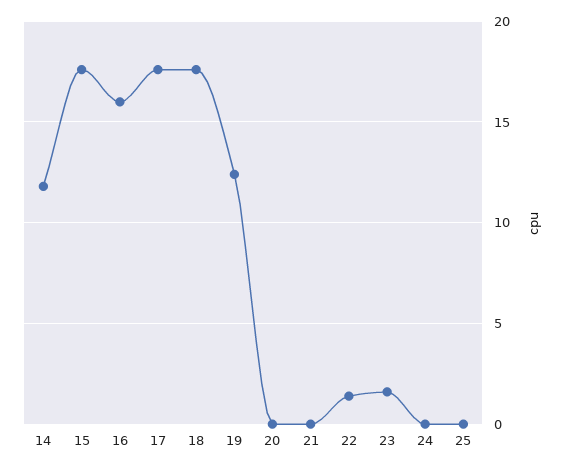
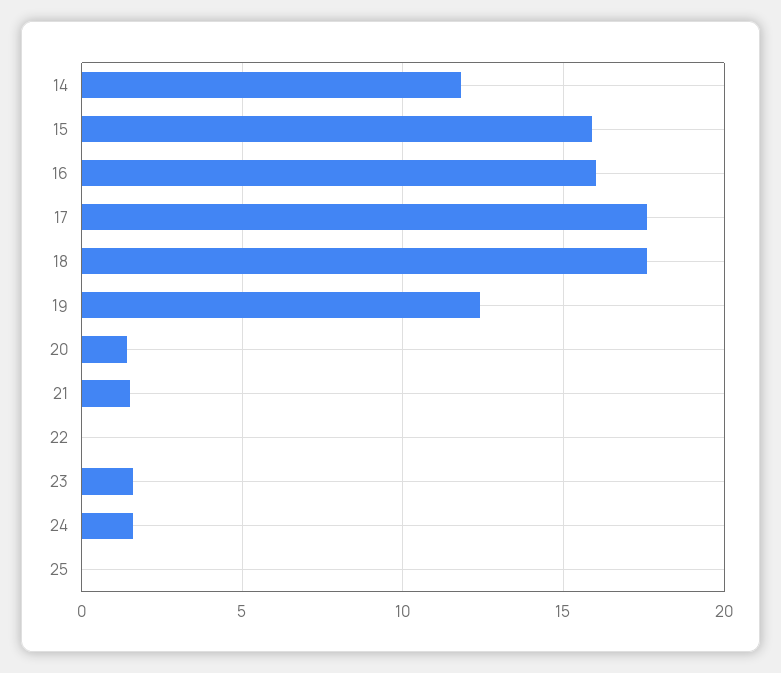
  {
    "14": 12,
-   "15": 17.5,
+   "15": 16,
    "16": 16,
    "17": 17.5,
    "18": 17.5,
    "19": 12.5,
-   "20": 0,
+   "20": 1.5,
-   "21": 0,
+   "21": 1.5,
-   "22": 1.5,
+   "22": 0,
    "23": 1.5,
-   "24": 0,
+   "24": 1.5,
    "25": 0
  }

